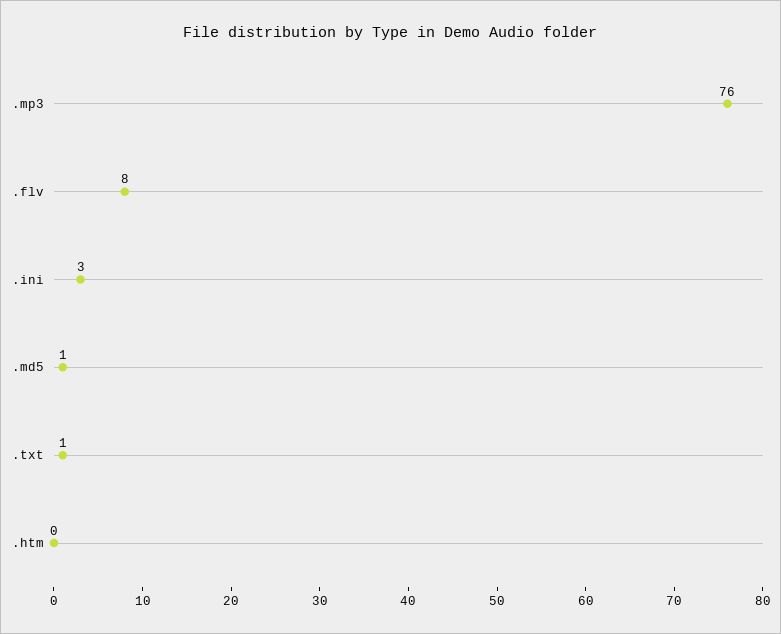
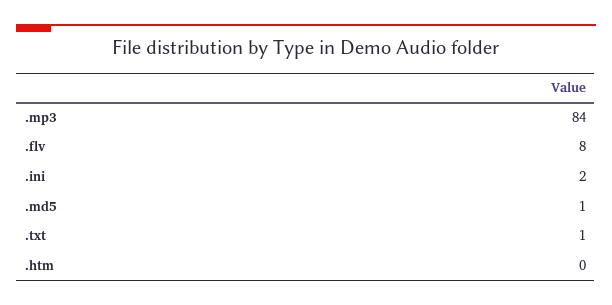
  {
-   ".mp3": 76,
+   ".mp3": 84,
    ".flv": 8,
-   ".ini": 3,
+   ".ini": 2,
    ".md5": 1,
    ".txt": 1,
    ".htm": 0
  }

